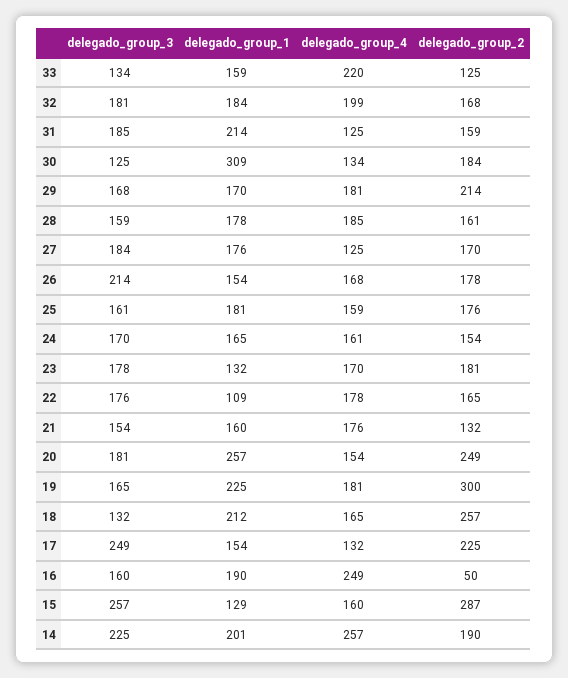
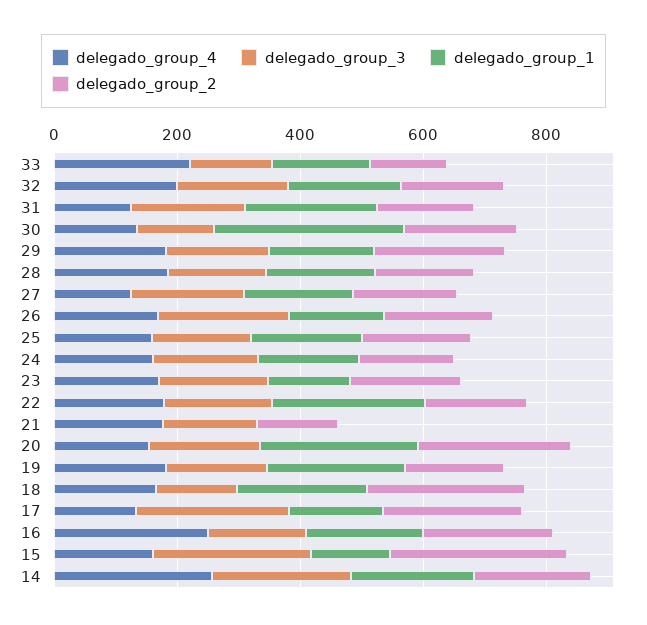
  {
    "delegado_group_3": {
      "33": 134,
      "32": 181,
      "31": 185,
      "30": 125,
      "29": 168,
      "28": 159,
      "27": 184,
      "26": 214,
      "25": 161,
      "24": 170,
      "23": 178,
      "22": 176,
      "21": 154,
      "20": 181,
      "19": 165,
      "18": 132,
      "17": 249,
      "16": 160,
      "15": 257,
      "14": 225
    },
    "delegado_group_1": {
      "33": 159,
      "32": 184,
      "31": 214,
      "30": 309,
      "29": 170,
      "28": 178,
      "27": 176,
      "26": 154,
      "25": 181,
      "24": 165,
      "23": 132,
-     "22": 109,
+     "22": 250,
-     "21": 160,
+     "21": 0,
      "20": 257,
      "19": 225,
      "18": 212,
      "17": 154,
      "16": 190,
      "15": 129,
      "14": 201
    },
    "delegado_group_4": {
      "33": 220,
      "32": 199,
      "31": 125,
      "30": 134,
      "29": 181,
      "28": 185,
      "27": 125,
      "26": 168,
      "25": 159,
      "24": 161,
      "23": 170,
      "22": 178,
      "21": 176,
      "20": 154,
      "19": 181,
      "18": 165,
      "17": 132,
      "16": 249,
      "15": 160,
      "14": 257
    },
    "delegado_group_2": {
      "33": 125,
      "32": 168,
      "31": 159,
      "30": 184,
      "29": 214,
      "28": 161,
      "27": 170,
      "26": 178,
      "25": 176,
      "24": 154,
      "23": 181,
      "22": 165,
      "21": 132,
      "20": 249,
-     "19": 300,
+     "19": 150,
      "18": 257,
      "17": 225,
-     "16": 50,
+     "16": 200,
      "15": 287,
      "14": 190
    }
  }

